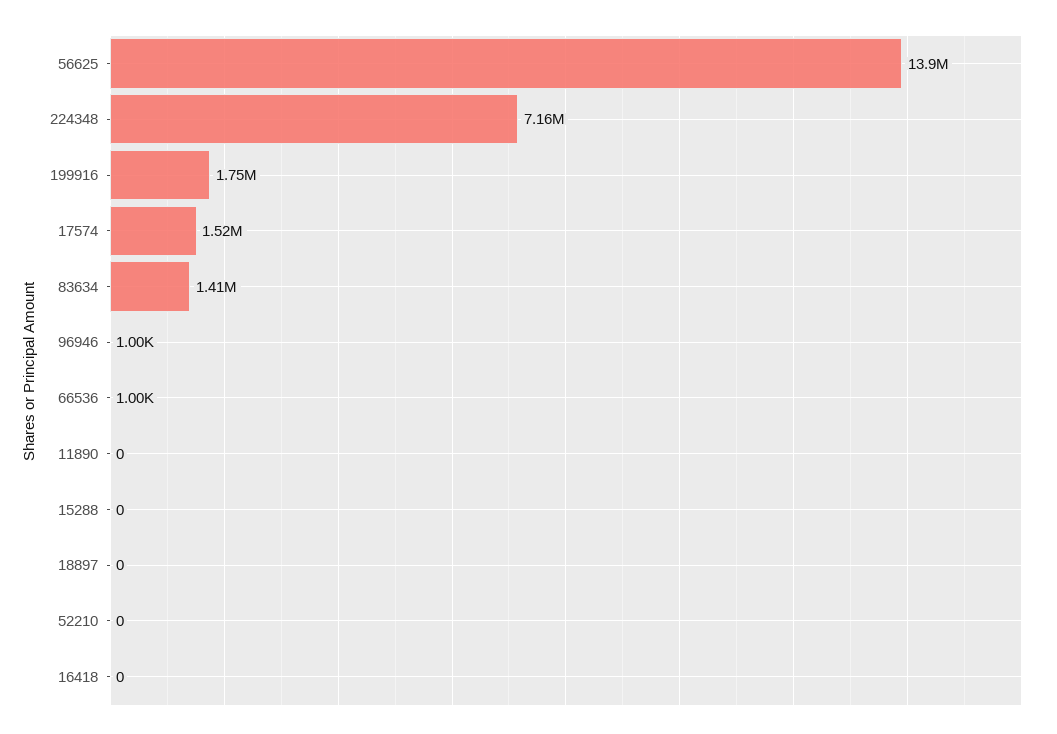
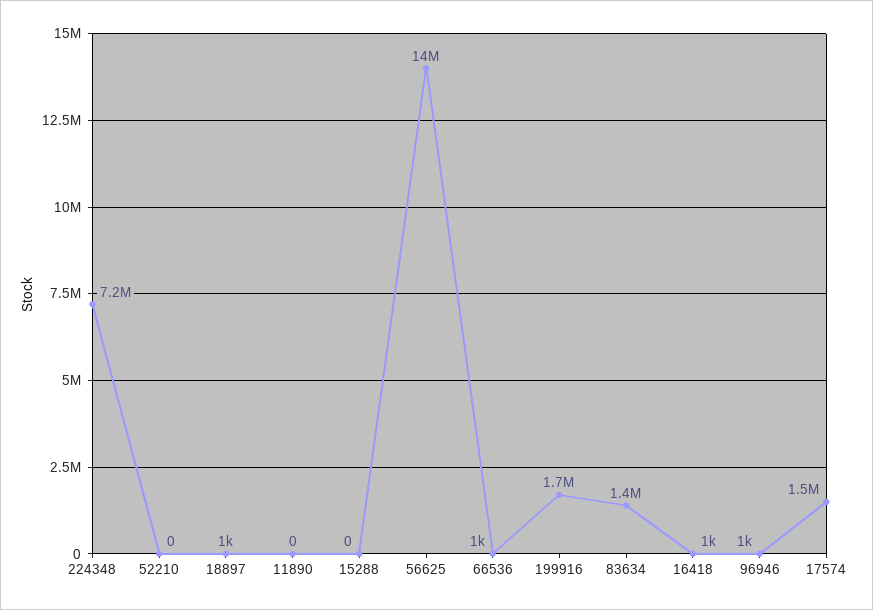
  {
    "56625": 13900000,
    "224348": 7160000,
    "199916": 1750000,
    "17574": 1520000,
    "83634": 1410000,
    "96946": 1000,
    "66536": 1000,
    "11890": 0,
    "15288": 0,
-   "18897": 0,
+   "18897": 1000,
    "52210": 0,
-   "16418": 0
+   "16418": 1000
  }

